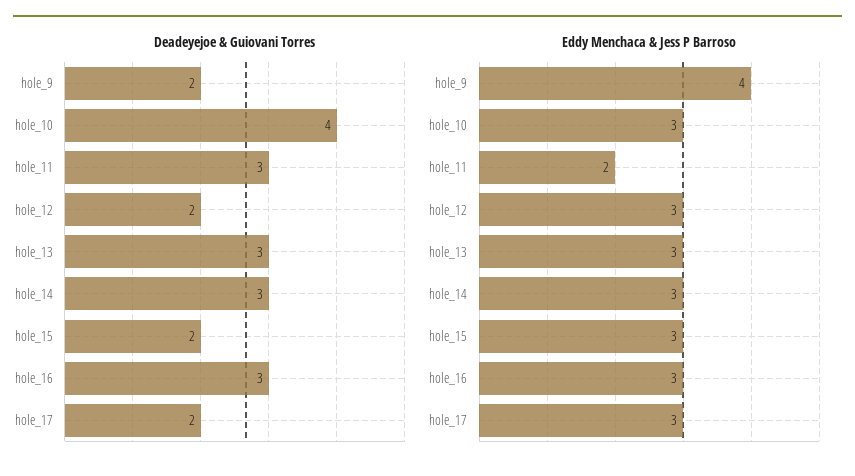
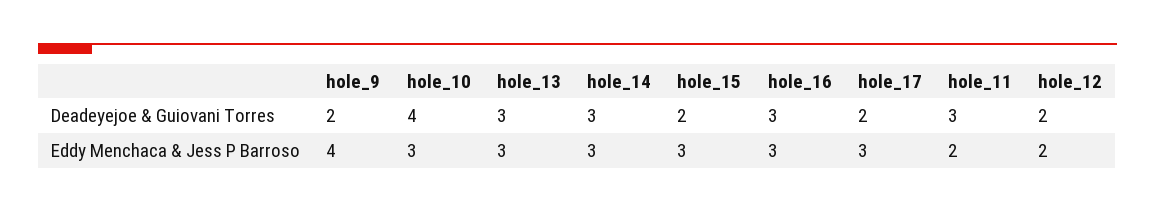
  {
    "Deadeyejoe & Guiovani Torres": {
      "hole_9": 2,
      "hole_10": 4,
      "hole_11": 3,
      "hole_12": 2,
      "hole_13": 3,
      "hole_14": 3,
      "hole_15": 2,
      "hole_16": 3,
      "hole_17": 2
    },
    "Eddy Menchaca & Jess P Barroso": {
      "hole_9": 4,
      "hole_10": 3,
      "hole_11": 2,
-     "hole_12": 3,
+     "hole_12": 2,
      "hole_13": 3,
      "hole_14": 3,
      "hole_15": 3,
      "hole_16": 3,
      "hole_17": 3
    }
  }

